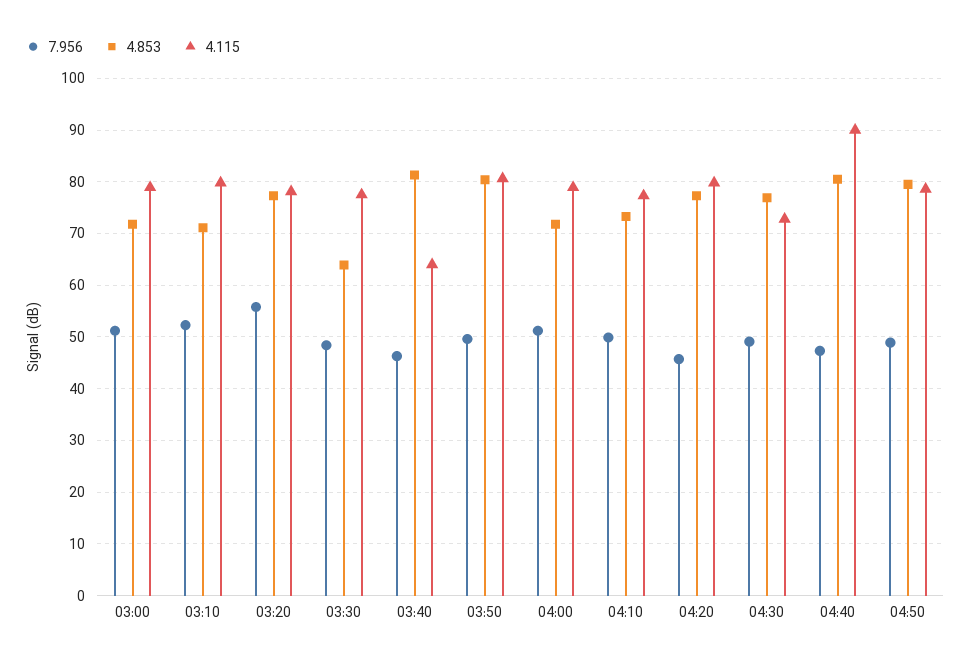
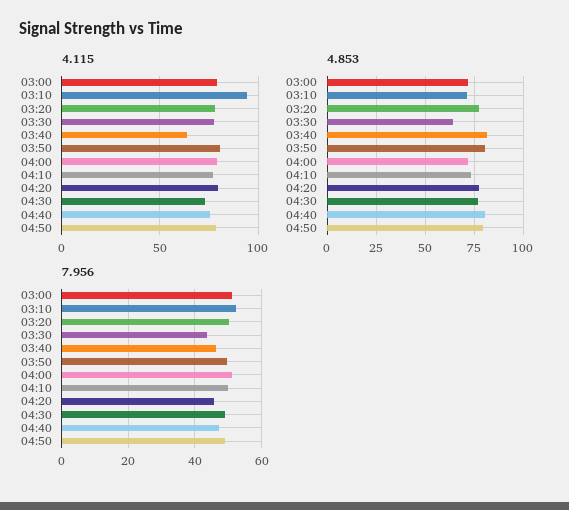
  {
    "7.956": {
      "03:00": 52,
      "03:10": 52,
-     "03:20": 56,
+     "03:20": 50,
-     "03:30": 48,
+     "03:30": 44,
      "03:40": 46,
      "03:50": 50,
      "04:00": 52,
      "04:10": 50,
      "04:20": 46,
      "04:30": 50,
      "04:40": 48,
      "04:50": 48
    },
    "4.853": {
      "03:00": 72,
      "03:10": 72,
      "03:20": 78,
      "03:30": 64,
      "03:40": 82,
      "03:50": 80,
      "04:00": 72,
      "04:10": 74,
      "04:20": 78,
      "04:30": 76,
      "04:40": 80,
      "04:50": 80
    },
    "4.115": {
      "03:00": 78,
-     "03:10": 80,
+     "03:10": 95,
      "03:20": 78,
      "03:30": 78,
      "03:40": 64,
      "03:50": 80,
      "04:00": 78,
      "04:10": 78,
      "04:20": 80,
      "04:30": 72,
-     "04:40": 90,
+     "04:40": 75,
      "04:50": 78
    }
  }

